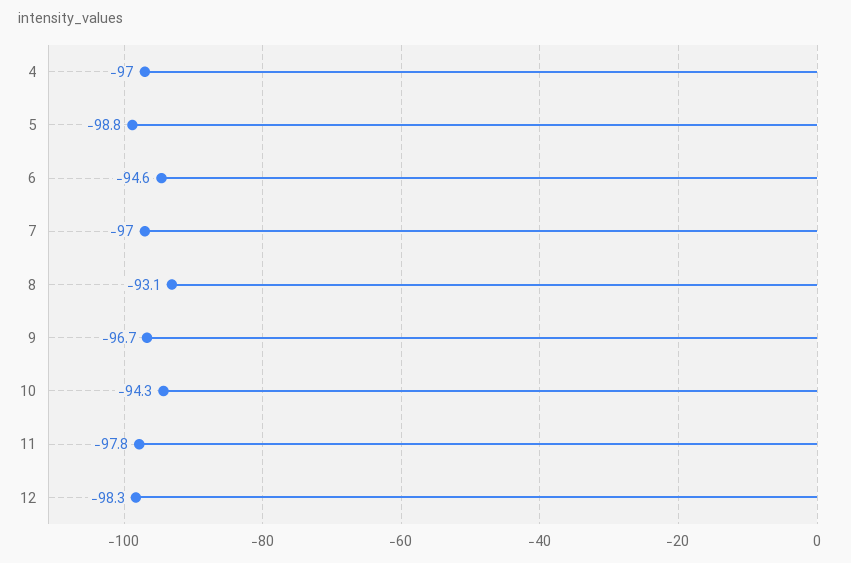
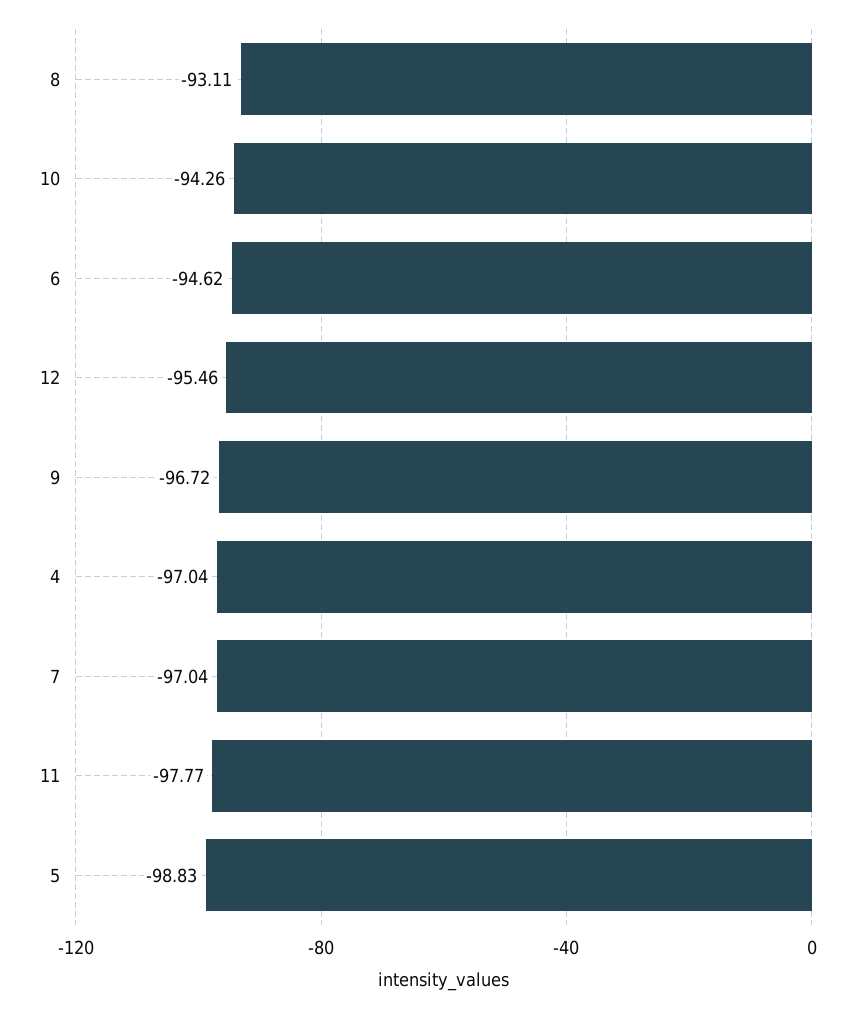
  {
    "4": -97.04,
    "5": -98.83,
    "6": -94.62,
    "7": -97.04,
    "8": -93.11,
    "9": -96.72,
    "10": -94.26,
    "11": -97.77,
-   "12": -98.3
+   "12": -95.46
  }

